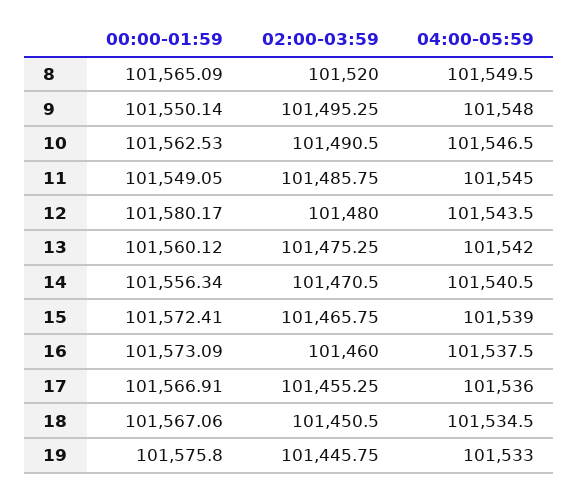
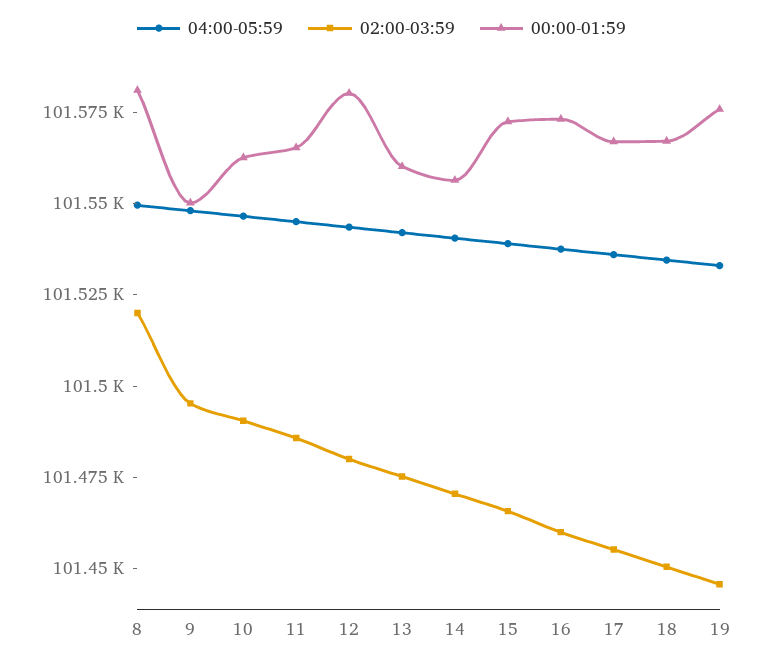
  {
    "00:00-01:59": {
-     "8": 101565.09,
+     "8": 101580,
      "9": 101550.14,
      "10": 101562.53,
-     "11": 101549.05,
+     "11": 101565,
      "12": 101580.17,
      "13": 101560.12,
      "14": 101556.34,
      "15": 101572.41,
      "16": 101573.09,
      "17": 101566.91,
      "18": 101567.06,
      "19": 101575.8
    },
    "02:00-03:59": {
      "8": 101520,
      "9": 101495.25,
      "10": 101490.5,
      "11": 101485.75,
      "12": 101480,
      "13": 101475.25,
      "14": 101470.5,
      "15": 101465.75,
      "16": 101460,
      "17": 101455.25,
      "18": 101450.5,
      "19": 101445.75
    },
    "04:00-05:59": {
      "8": 101549.5,
      "9": 101548,
      "10": 101546.5,
      "11": 101545,
      "12": 101543.5,
      "13": 101542,
      "14": 101540.5,
      "15": 101539,
      "16": 101537.5,
      "17": 101536,
      "18": 101534.5,
      "19": 101533
    }
  }

